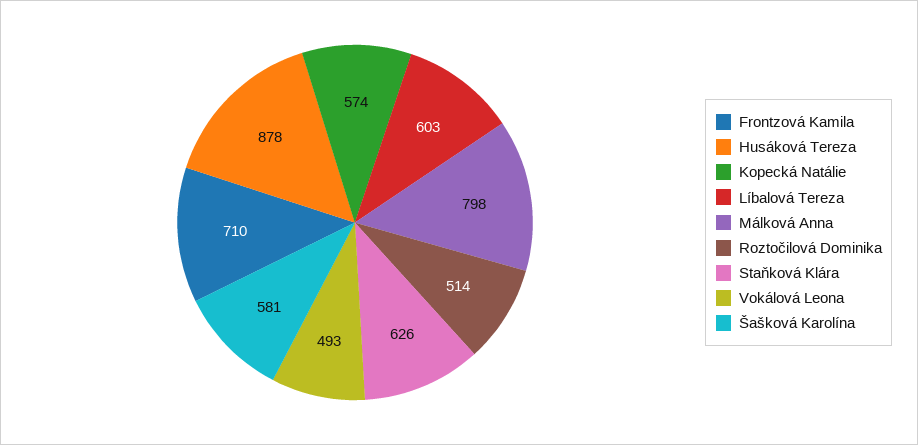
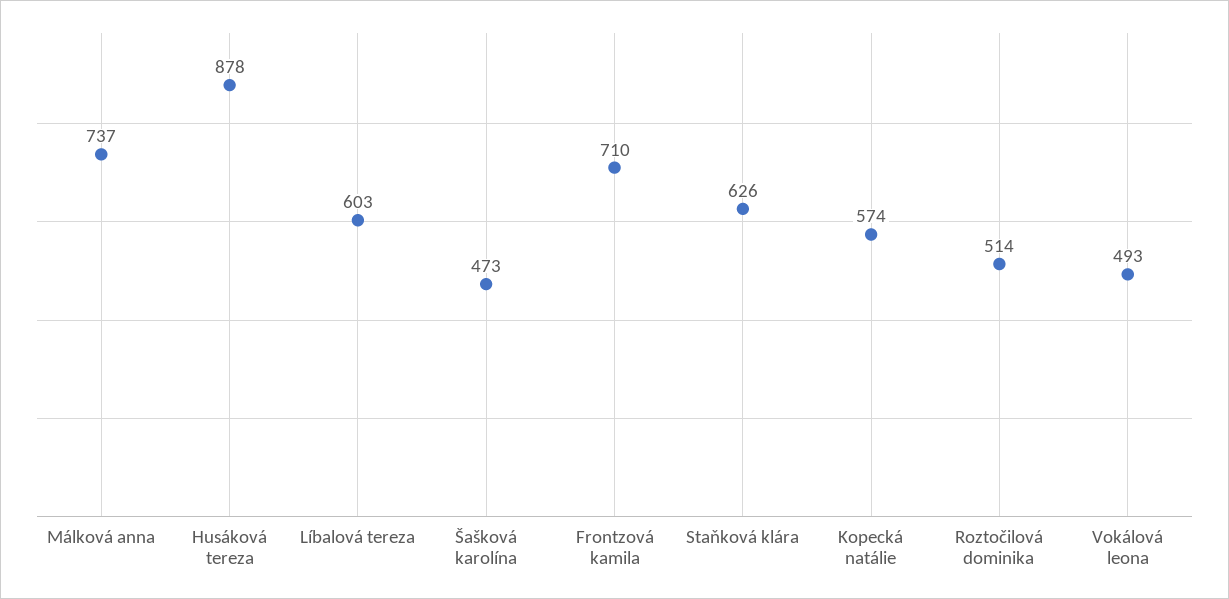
  {
    "Frontzová Kamila": 710,
    "Husáková Tereza": 878,
    "Kopecká Natálie": 574,
    "Líbalová Tereza": 603,
-   "Málková Anna": 798,
+   "Málková Anna": 737,
    "Roztočilová Dominika": 514,
    "Staňková Klára": 626,
    "Vokálová Leona": 493,
-   "Šašková Karolína": 581
+   "Šašková Karolína": 473
  }

